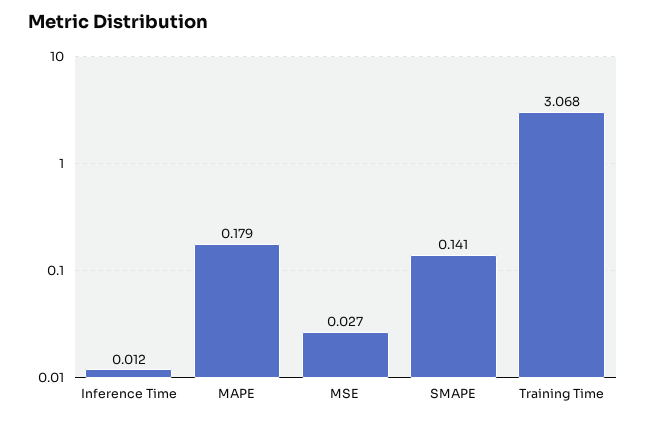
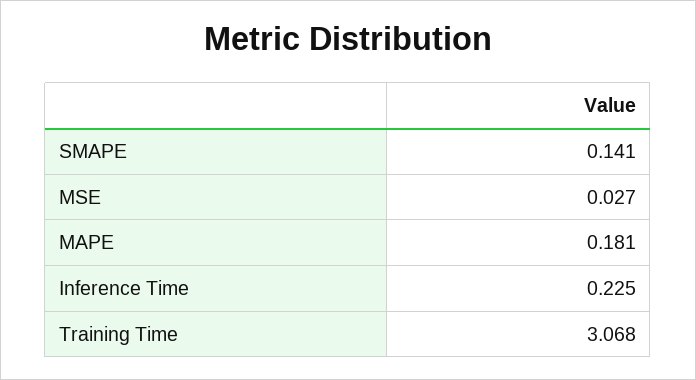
  {
-   "Inference Time": 0.012,
+   "Inference Time": 0.225,
-   "MAPE": 0.179,
+   "MAPE": 0.181,
    "MSE": 0.027,
    "SMAPE": 0.141,
    "Training Time": 3.068
  }

